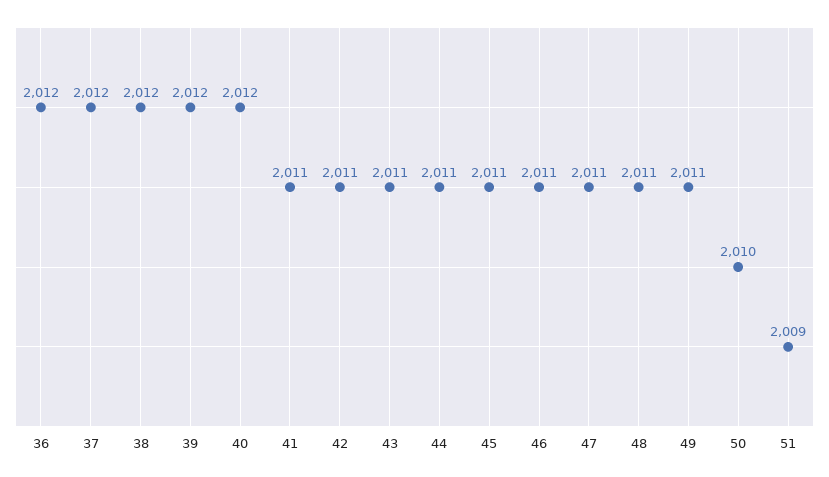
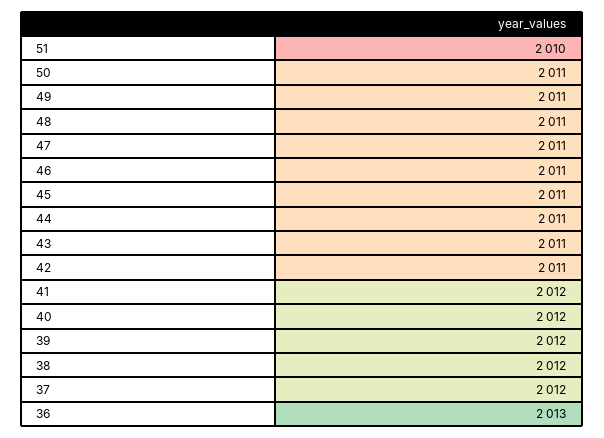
  {
-   "36": 2012,
+   "36": 2013,
    "37": 2012,
    "38": 2012,
    "39": 2012,
    "40": 2012,
-   "41": 2011,
+   "41": 2012,
    "42": 2011,
    "43": 2011,
    "44": 2011,
    "45": 2011,
    "46": 2011,
    "47": 2011,
    "48": 2011,
    "49": 2011,
-   "50": 2010,
+   "50": 2011,
-   "51": 2009
+   "51": 2010
  }

